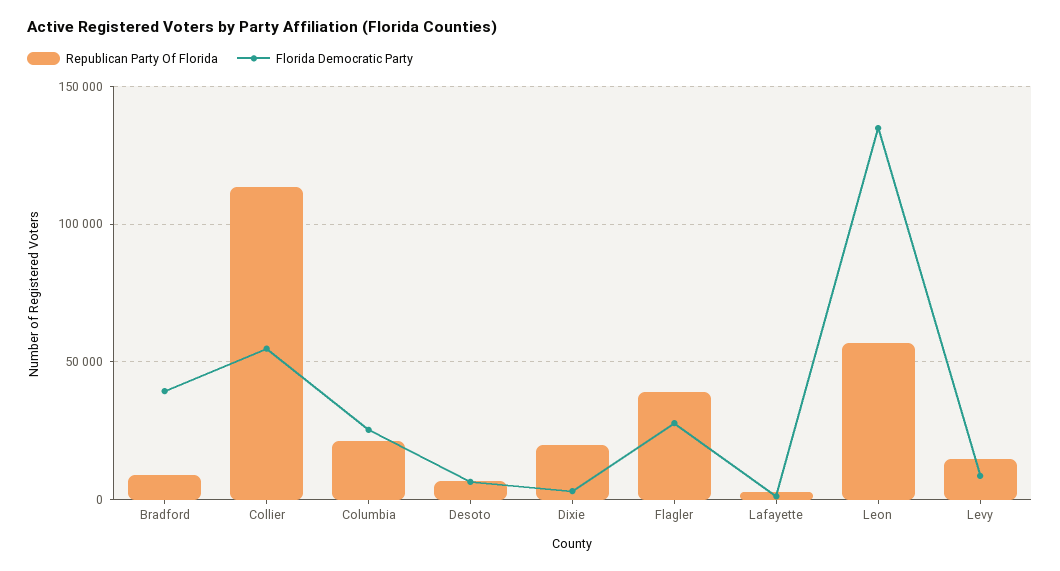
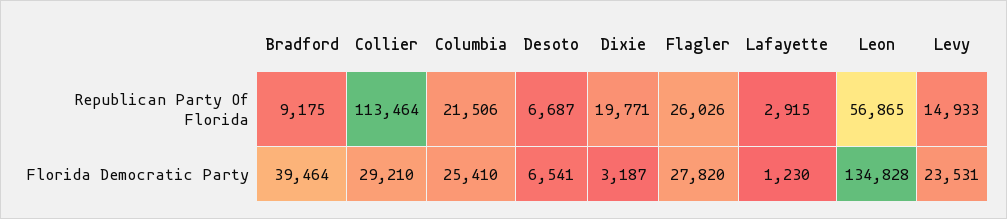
  {
    "Republican Party Of Florida": {
      "Bradford": 9175,
      "Collier": 113464,
      "Columbia": 21506,
      "Desoto": 6687,
      "Dixie": 19771,
-     "Flagler": 40000,
+     "Flagler": 26026,
      "Lafayette": 2915,
      "Leon": 56865,
      "Levy": 14933
    },
    "Florida Democratic Party": {
      "Bradford": 39464,
-     "Collier": 55000,
+     "Collier": 29210,
      "Columbia": 25410,
      "Desoto": 6541,
      "Dixie": 3187,
      "Flagler": 27820,
      "Lafayette": 1230,
      "Leon": 134828,
-     "Levy": 10000
+     "Levy": 23531
    }
  }

